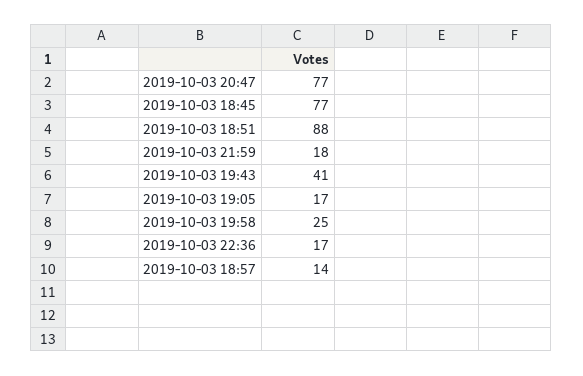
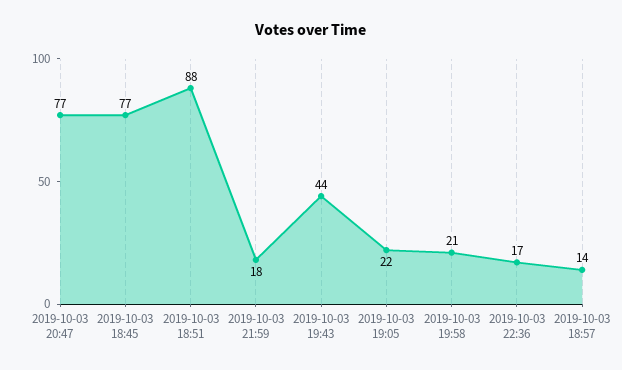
  {
    "2019-10-03 20:47": 77,
    "2019-10-03 18:45": 77,
    "2019-10-03 18:51": 88,
    "2019-10-03 21:59": 18,
-   "2019-10-03 19:43": 41,
+   "2019-10-03 19:43": 44,
-   "2019-10-03 19:05": 17,
+   "2019-10-03 19:05": 22,
-   "2019-10-03 19:58": 25,
+   "2019-10-03 19:58": 21,
    "2019-10-03 22:36": 17,
    "2019-10-03 18:57": 14
  }

